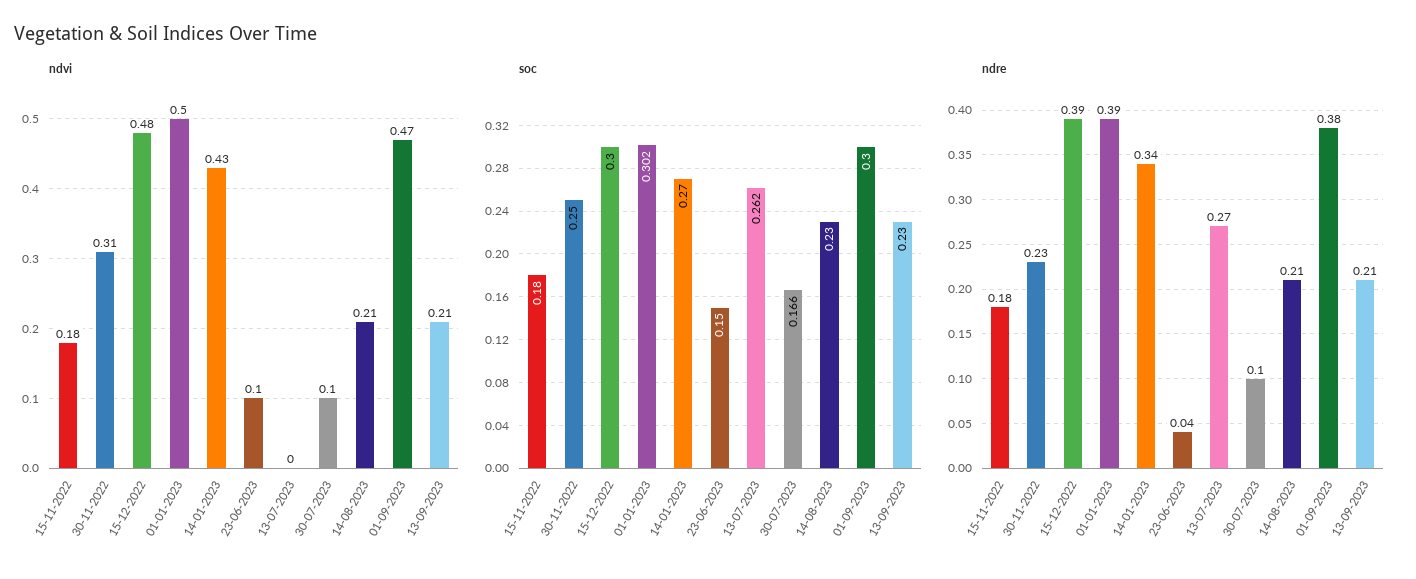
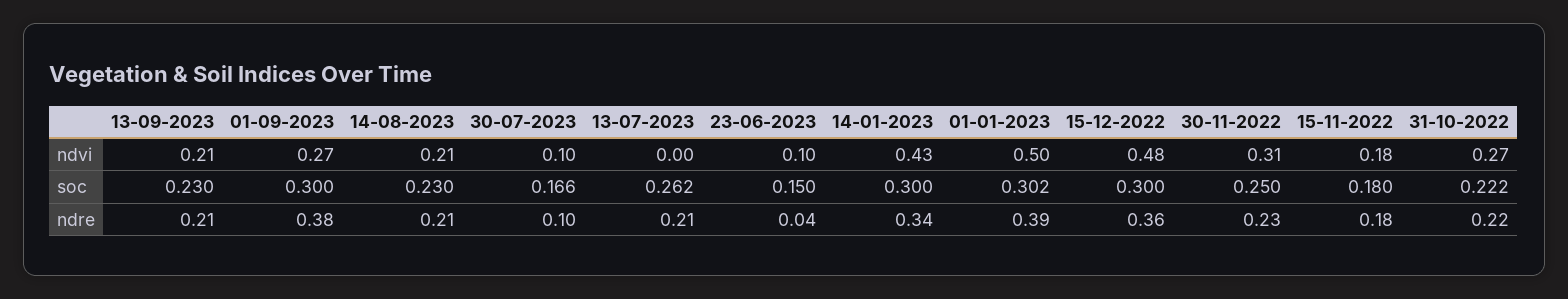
  {
    "ndvi": {
      "15-11-2022": 0.18,
      "30-11-2022": 0.31,
      "15-12-2022": 0.48,
      "01-01-2023": 0.5,
      "14-01-2023": 0.43,
      "23-06-2023": 0.1,
      "13-07-2023": 0,
      "30-07-2023": 0.1,
      "14-08-2023": 0.21,
-     "01-09-2023": 0.47,
+     "01-09-2023": 0.27,
-     "13-09-2023": 0.21
+     "13-09-2023": 0.21,
+     "31-10-2022": 0.27
    },
    "soc": {
      "15-11-2022": 0.18,
      "30-11-2022": 0.25,
      "15-12-2022": 0.3,
      "01-01-2023": 0.302,
-     "14-01-2023": 0.27,
+     "14-01-2023": 0.3,
      "23-06-2023": 0.15,
      "13-07-2023": 0.262,
      "30-07-2023": 0.166,
      "14-08-2023": 0.23,
      "01-09-2023": 0.3,
-     "13-09-2023": 0.23
+     "13-09-2023": 0.23,
+     "31-10-2022": 0.222
    },
    "ndre": {
      "15-11-2022": 0.18,
      "30-11-2022": 0.23,
-     "15-12-2022": 0.39,
+     "15-12-2022": 0.36,
      "01-01-2023": 0.39,
      "14-01-2023": 0.34,
      "23-06-2023": 0.04,
-     "13-07-2023": 0.27,
+     "13-07-2023": 0.21,
      "30-07-2023": 0.1,
      "14-08-2023": 0.21,
      "01-09-2023": 0.38,
-     "13-09-2023": 0.21
+     "13-09-2023": 0.21,
+     "31-10-2022": 0.22
    }
  }

